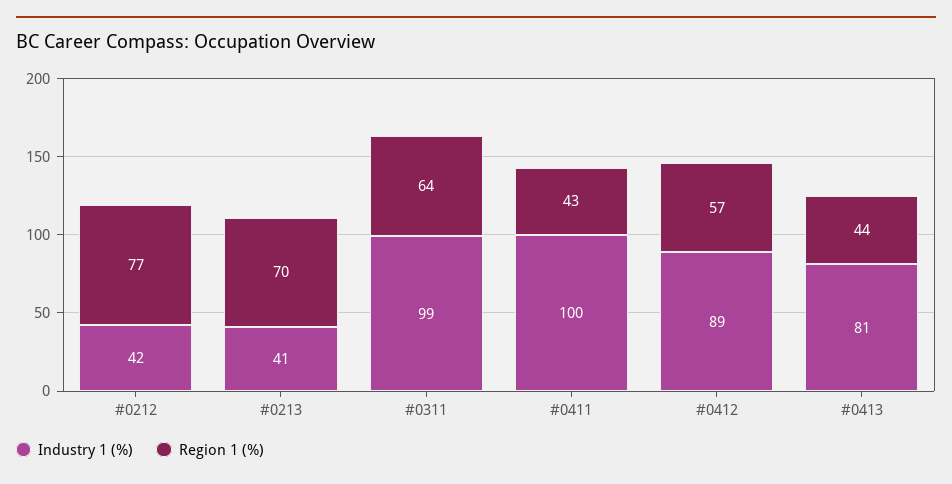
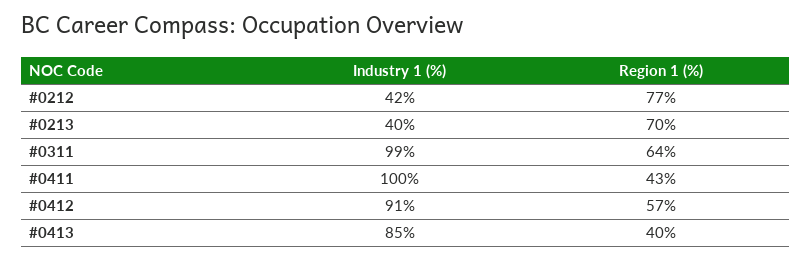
  {
    "Industry 1 (%)": {
      "#0212": 42,
-     "#0213": 41,
+     "#0213": 40,
      "#0311": 99,
      "#0411": 100,
-     "#0412": 89,
+     "#0412": 91,
-     "#0413": 81
+     "#0413": 85
    },
    "Region 1 (%)": {
      "#0212": 77,
      "#0213": 70,
      "#0311": 64,
      "#0411": 43,
      "#0412": 57,
-     "#0413": 44
+     "#0413": 40
    }
  }

